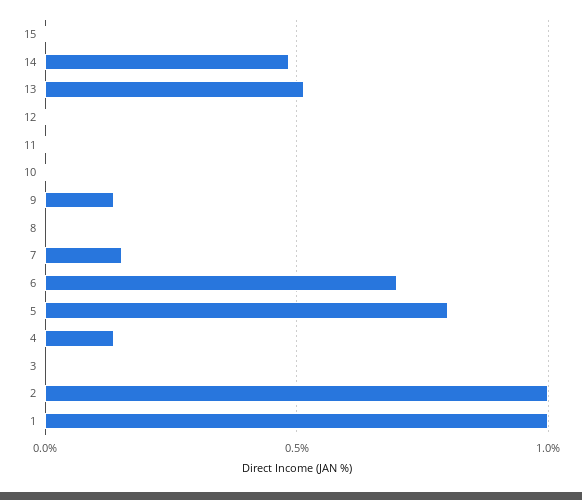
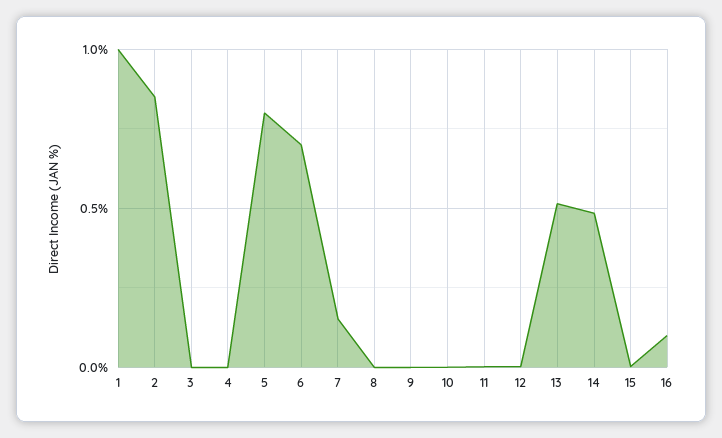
  {
    "15": 0,
    "14": 0.5,
    "13": 0.5,
    "12": 0,
    "11": 0,
    "10": 0,
-   "9": 0.15,
+   "9": 0,
    "8": 0,
    "7": 0.15,
    "6": 0.7,
    "5": 0.8,
-   "4": 0.15,
+   "4": 0,
    "3": 0,
-   "2": 1,
+   "2": 0.85,
-   "1": 1
+   "1": 1,
+   "16": 0.1
  }

